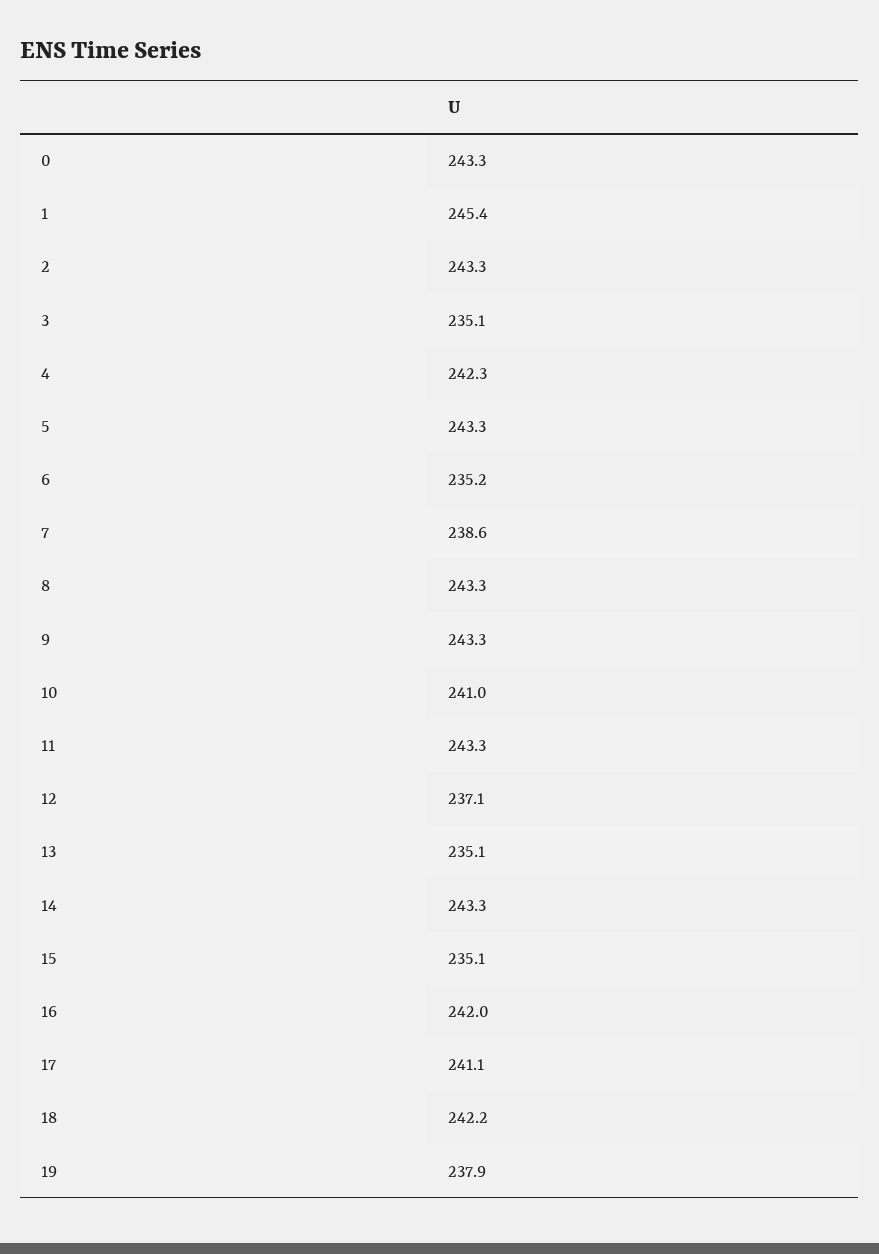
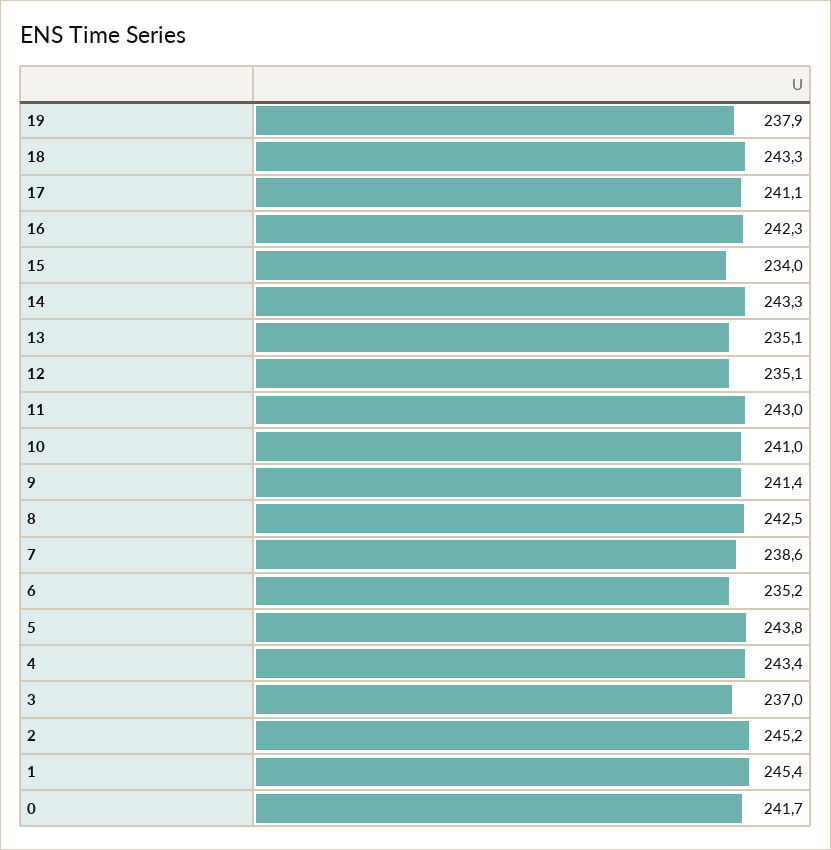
  {
-   "0": 243.3,
+   "0": 241.7,
    "1": 245.4,
-   "2": 243.3,
+   "2": 245.2,
-   "3": 235.1,
+   "3": 237,
-   "4": 242.3,
+   "4": 243.4,
-   "5": 243.3,
+   "5": 243.8,
    "6": 235.2,
    "7": 238.6,
-   "8": 243.3,
+   "8": 242.5,
-   "9": 243.3,
+   "9": 241.4,
    "10": 241,
-   "11": 243.3,
+   "11": 243,
-   "12": 237.1,
+   "12": 235.1,
    "13": 235.1,
    "14": 243.3,
-   "15": 235.1,
+   "15": 234,
-   "16": 242,
+   "16": 242.3,
    "17": 241.1,
-   "18": 242.2,
+   "18": 243.3,
    "19": 237.9
  }

